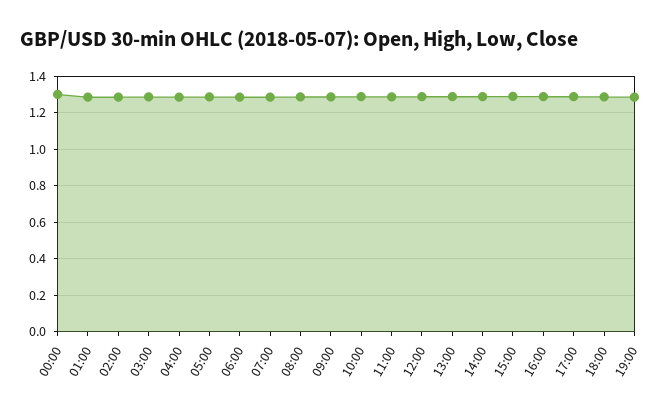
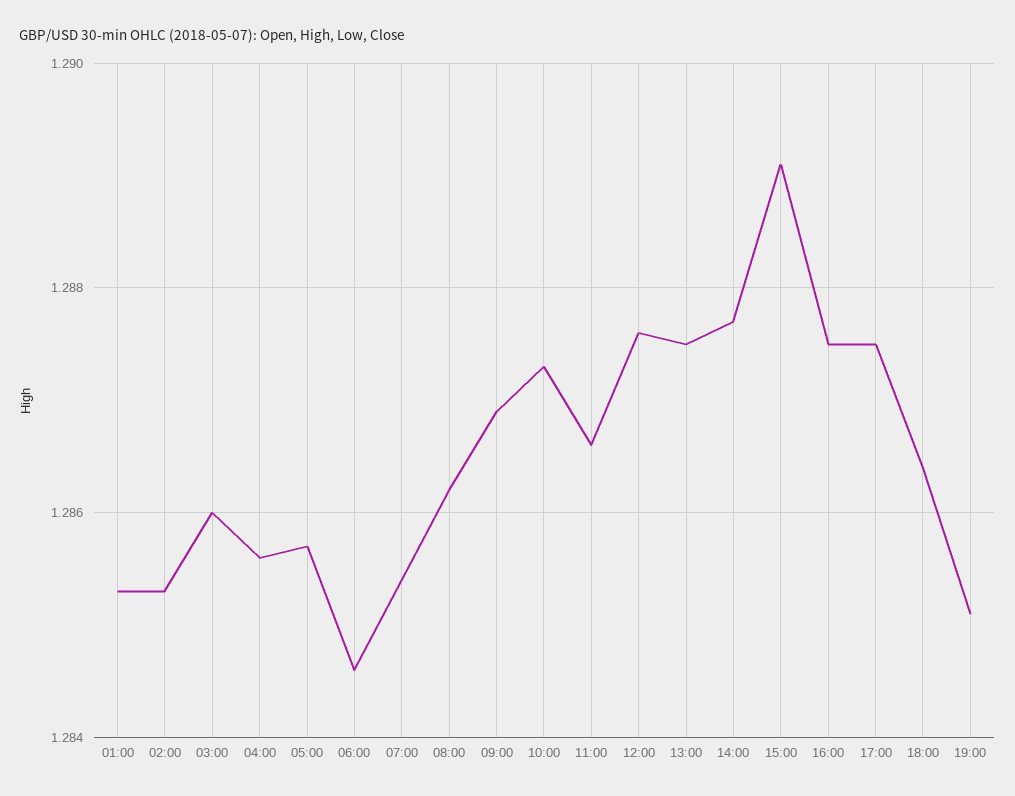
  {
-   "00:00": 1.3,
    "01:00": 1.2855,
    "02:00": 1.2855,
    "03:00": 1.286,
    "04:00": 1.2855,
    "05:00": 1.2855,
    "06:00": 1.2845,
    "07:00": 1.2855,
    "08:00": 1.286,
    "09:00": 1.287,
    "10:00": 1.2875,
    "11:00": 1.2865,
    "12:00": 1.2875,
    "13:00": 1.2875,
    "14:00": 1.2875,
    "15:00": 1.289,
    "16:00": 1.2875,
    "17:00": 1.2875,
    "18:00": 1.2865,
    "19:00": 1.285
  }

